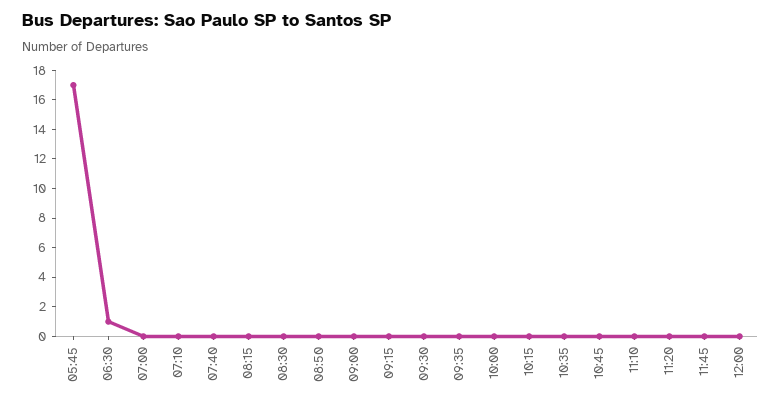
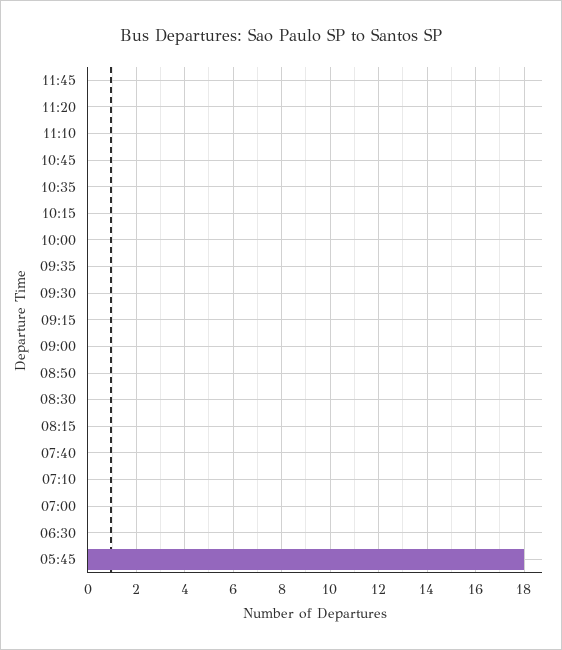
  {
-   "05:45": 17,
+   "05:45": 18,
-   "06:30": 1,
+   "06:30": 0,
    "07:00": 0,
    "07:10": 0,
    "07:40": 0,
    "08:15": 0,
    "08:30": 0,
    "08:50": 0,
    "09:00": 0,
    "09:15": 0,
    "09:30": 0,
    "09:35": 0,
    "10:00": 0,
    "10:15": 0,
    "10:35": 0,
    "10:45": 0,
    "11:10": 0,
    "11:20": 0,
-   "11:45": 0,
+   "11:45": 0
-   "12:00": 0
  }

